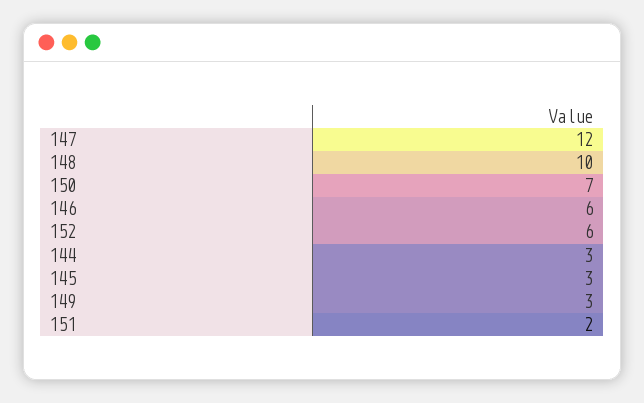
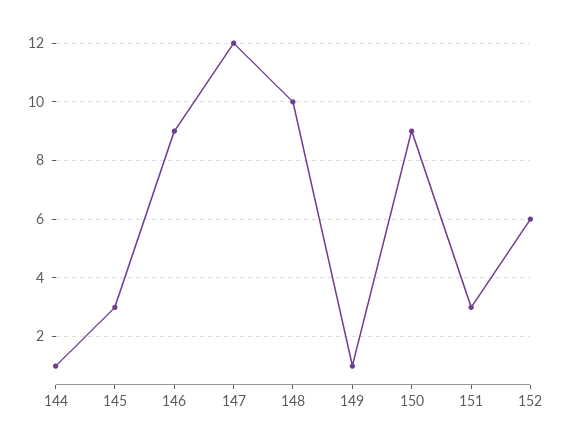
  {
    "147": 12,
    "148": 10,
-   "150": 7,
+   "150": 9,
-   "146": 6,
+   "146": 9,
    "152": 6,
-   "144": 3,
+   "144": 1,
    "145": 3,
-   "149": 3,
+   "149": 1,
-   "151": 2
+   "151": 3
  }

